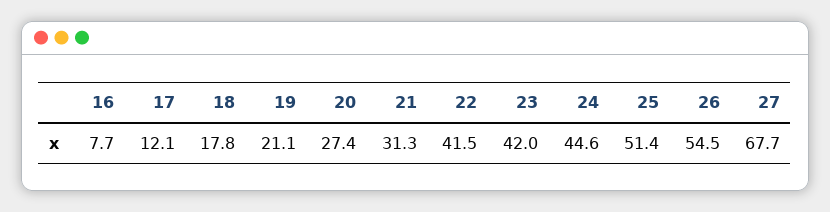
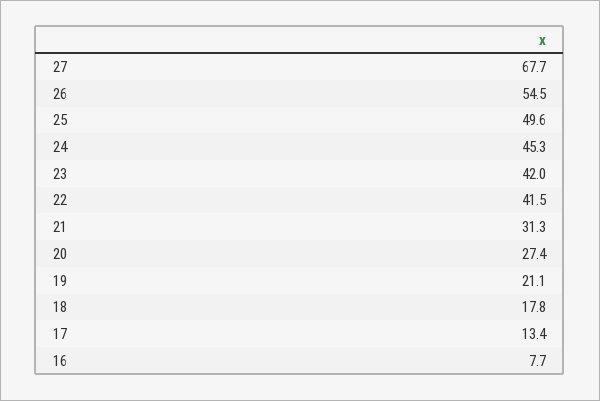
  {
    "16": 7.7,
-   "17": 12.1,
+   "17": 13.4,
    "18": 17.8,
    "19": 21.1,
    "20": 27.4,
    "21": 31.3,
    "22": 41.5,
    "23": 42,
-   "24": 44.6,
+   "24": 45.3,
-   "25": 51.4,
+   "25": 49.6,
    "26": 54.5,
    "27": 67.7
  }

